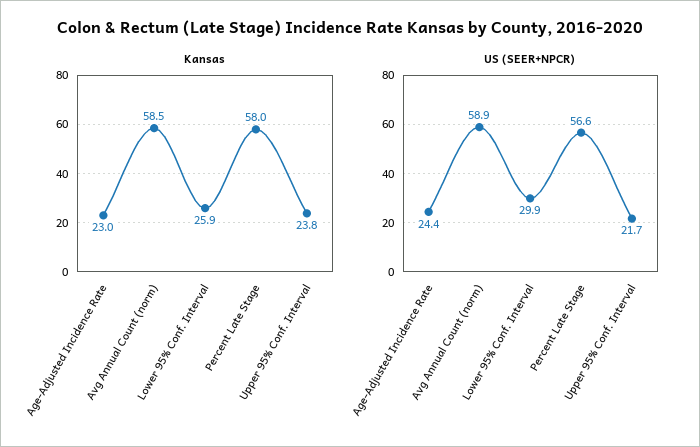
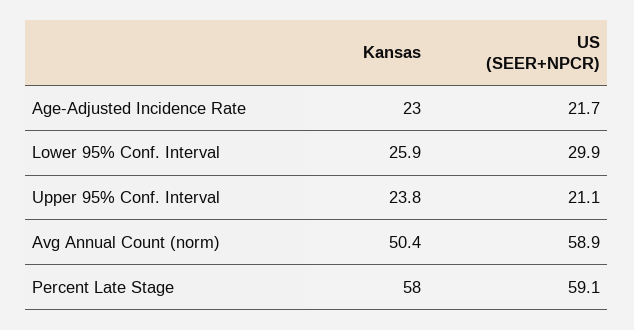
  {
    "Kansas": {
      "Age-Adjusted Incidence Rate": 23,
-     "Avg Annual Count (norm)": 58.5,
+     "Avg Annual Count (norm)": 50.4,
      "Lower 95% Conf. Interval": 25.9,
      "Percent Late Stage": 58,
      "Upper 95% Conf. Interval": 23.8
    },
    "US (SEER+NPCR)": {
-     "Age-Adjusted Incidence Rate": 24.4,
+     "Age-Adjusted Incidence Rate": 21.7,
      "Avg Annual Count (norm)": 58.9,
      "Lower 95% Conf. Interval": 29.9,
-     "Percent Late Stage": 56.6,
+     "Percent Late Stage": 59.1,
-     "Upper 95% Conf. Interval": 21.7
+     "Upper 95% Conf. Interval": 21.1
    }
  }

